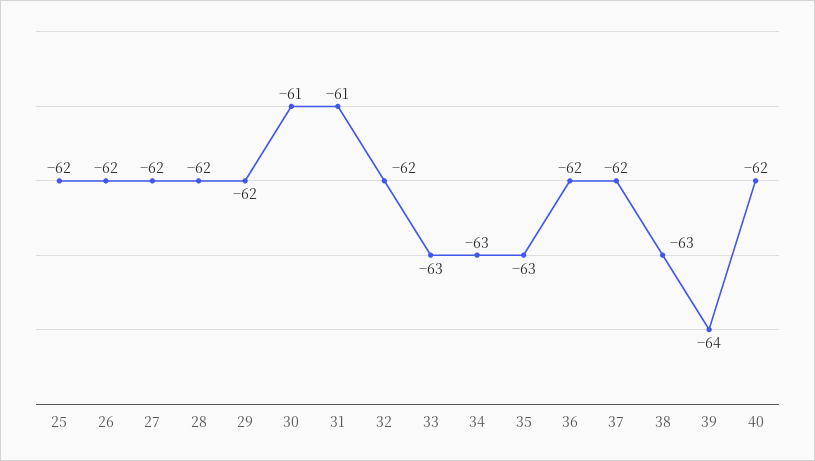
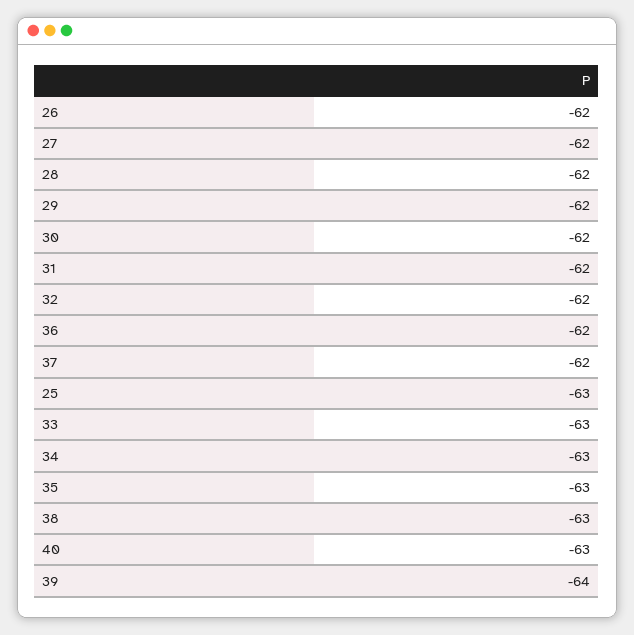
  {
-   "25": -62,
+   "25": -63,
    "26": -62,
    "27": -62,
    "28": -62,
    "29": -62,
-   "30": -61,
+   "30": -62,
-   "31": -61,
+   "31": -62,
    "32": -62,
    "33": -63,
    "34": -63,
    "35": -63,
    "36": -62,
    "37": -62,
    "38": -63,
    "39": -64,
-   "40": -62
+   "40": -63
  }

